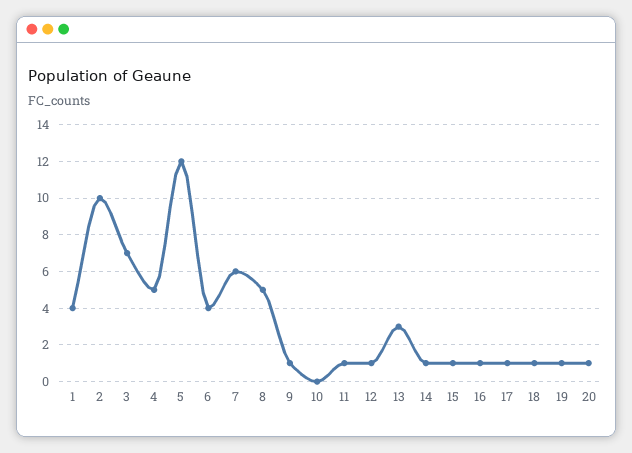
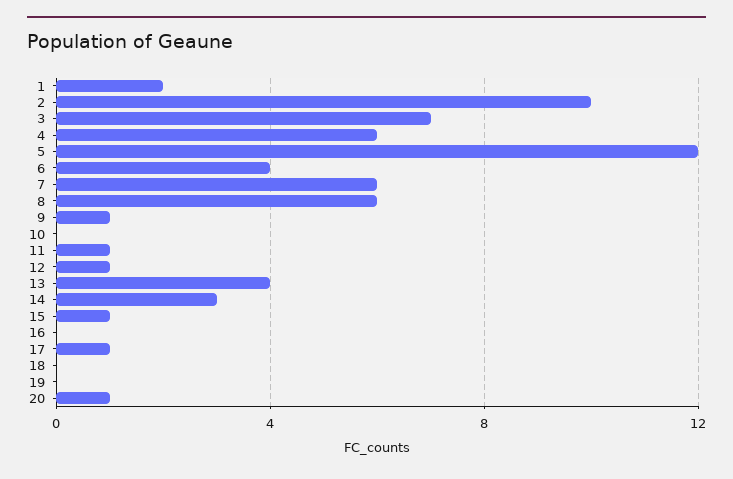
  {
-   "1": 4,
+   "1": 2,
    "2": 10,
    "3": 7,
-   "4": 5,
+   "4": 6,
    "5": 12,
    "6": 4,
    "7": 6,
-   "8": 5,
+   "8": 6,
    "9": 1,
    "10": 0,
    "11": 1,
    "12": 1,
-   "13": 3,
+   "13": 4,
-   "14": 1,
+   "14": 3,
    "15": 1,
-   "16": 1,
+   "16": 0,
    "17": 1,
-   "18": 1,
+   "18": 0,
-   "19": 1,
+   "19": 0,
    "20": 1
  }

